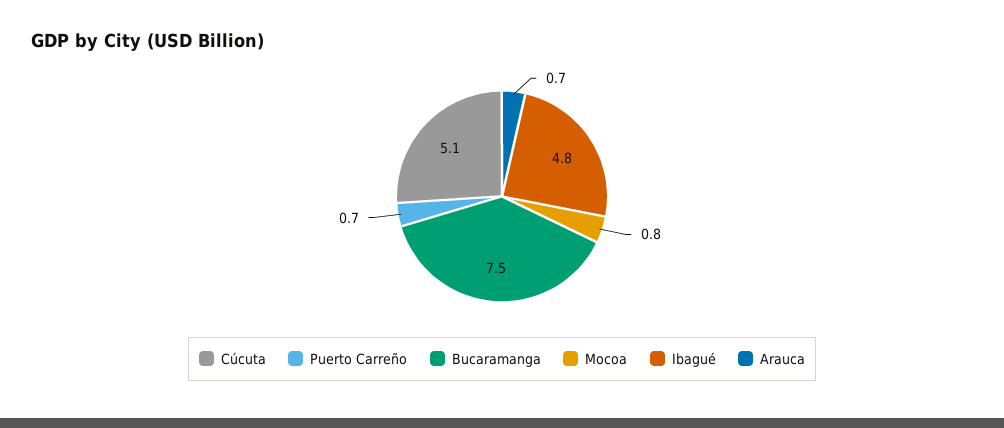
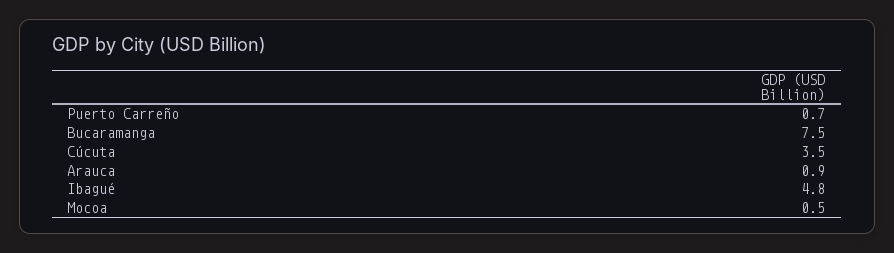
  {
-   "Cúcuta": 5.1,
+   "Cúcuta": 3.5,
    "Puerto Carreño": 0.7,
    "Bucaramanga": 7.5,
-   "Mocoa": 0.8,
+   "Mocoa": 0.5,
    "Ibagué": 4.8,
-   "Arauca": 0.7
+   "Arauca": 0.9
  }

